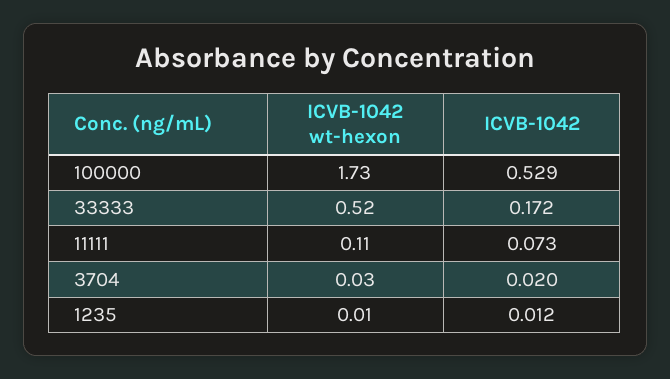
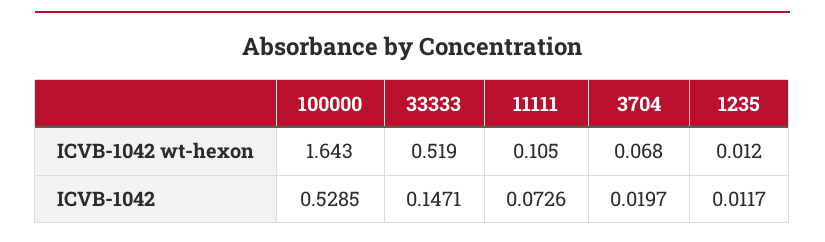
  {
    "ICVB-1042 wt-hexon": {
-     "100000": 1.73,
+     "100000": 1.643,
      "33333": 0.519,
      "11111": 0.105,
-     "3704": 0.03,
+     "3704": 0.068,
      "1235": 0.012
    },
    "ICVB-1042": {
      "100000": 0.5285,
-     "33333": 0.172,
+     "33333": 0.1471,
      "11111": 0.0726,
      "3704": 0.0197,
      "1235": 0.0117
    }
  }

